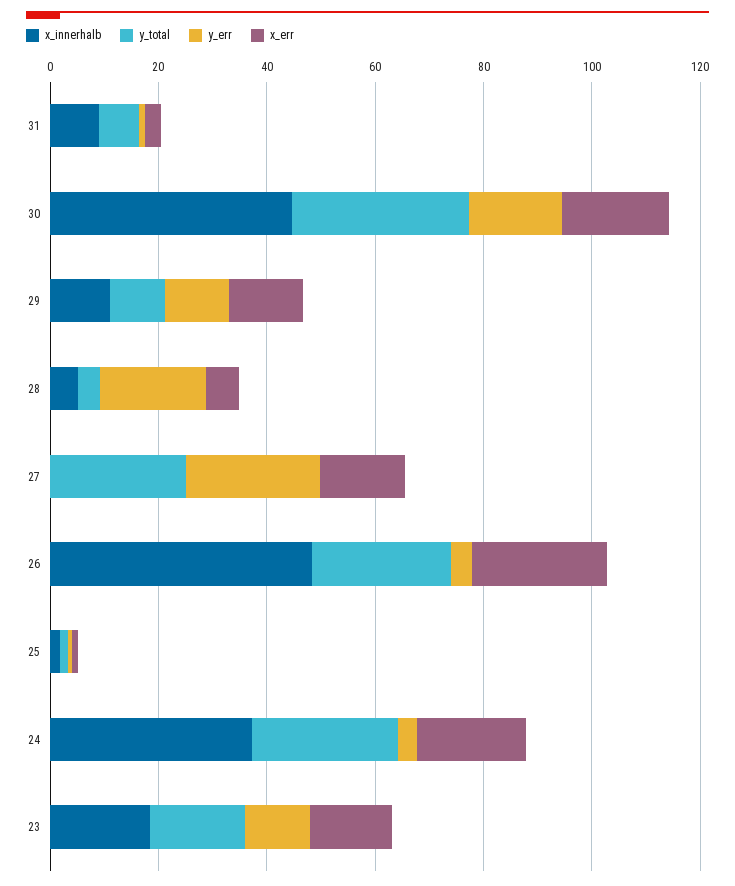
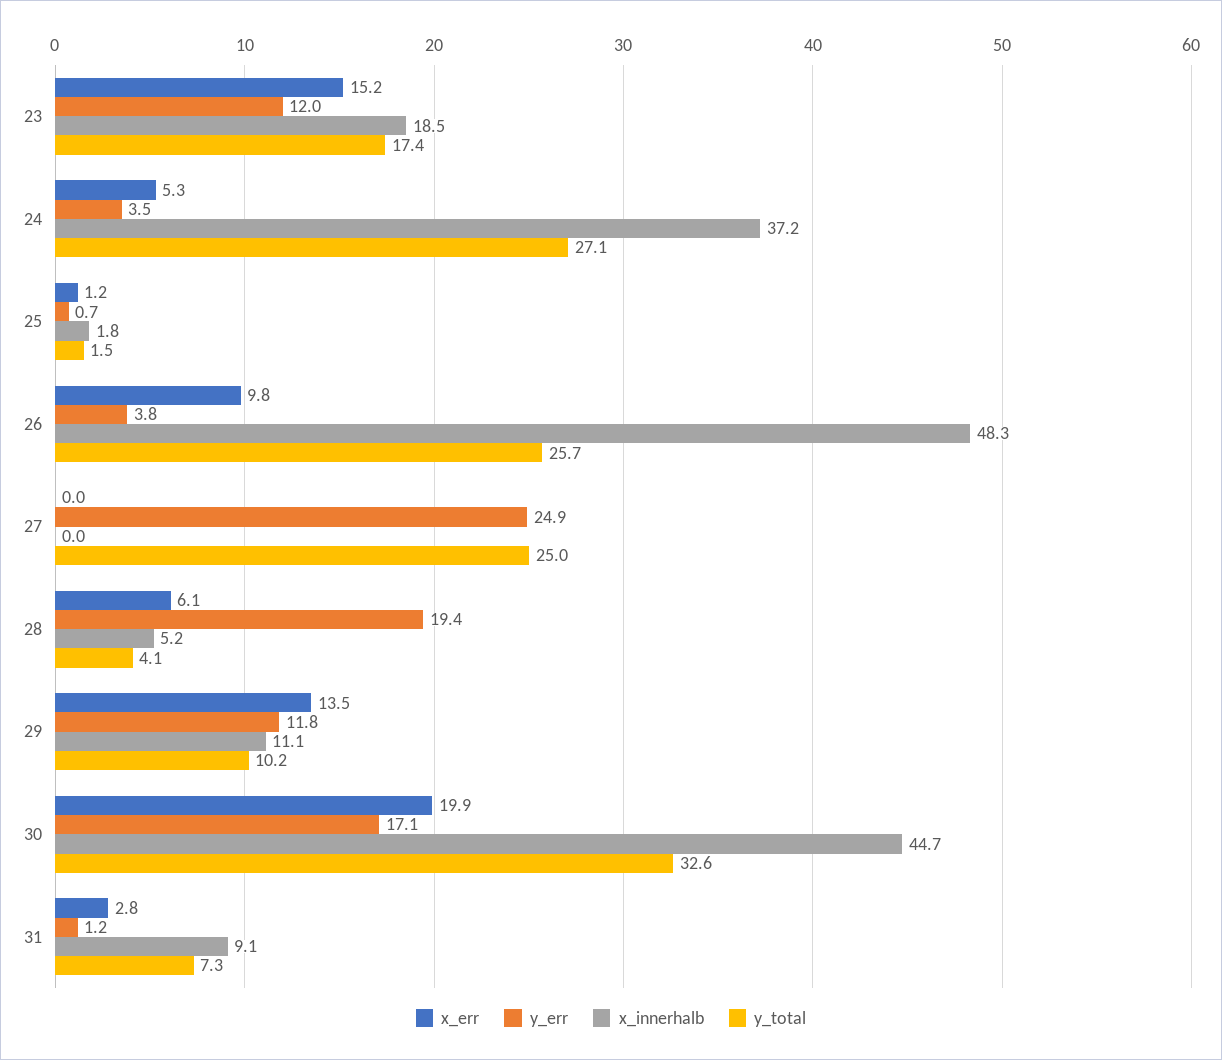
  {
    "x_innerhalb": {
      "31": 9.1,
      "30": 44.7,
      "29": 11.1,
      "28": 5.2,
      "27": 0,
      "26": 48.3,
      "25": 1.8,
      "24": 37.2,
      "23": 18.5
    },
    "y_total": {
      "31": 7.3,
      "30": 32.6,
      "29": 10.2,
      "28": 4.1,
      "27": 25,
      "26": 25.7,
      "25": 1.5,
      "24": 27.1,
      "23": 17.4
    },
    "y_err": {
      "31": 1.2,
      "30": 17.1,
      "29": 11.8,
      "28": 19.4,
      "27": 24.9,
      "26": 3.8,
      "25": 0.7,
      "24": 3.5,
      "23": 12
    },
    "x_err": {
      "31": 2.8,
      "30": 19.9,
      "29": 13.5,
      "28": 6.1,
-     "27": 15,
+     "27": 0,
-     "26": 25,
+     "26": 9.8,
      "25": 1.2,
-     "24": 20,
+     "24": 5.3,
      "23": 15.2
    }
  }

